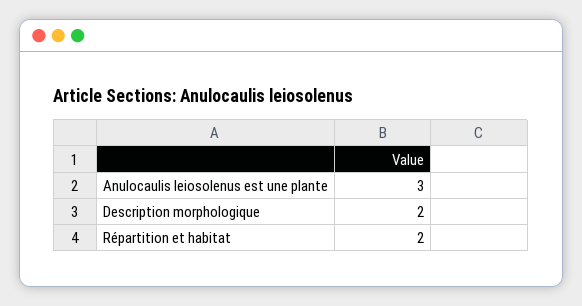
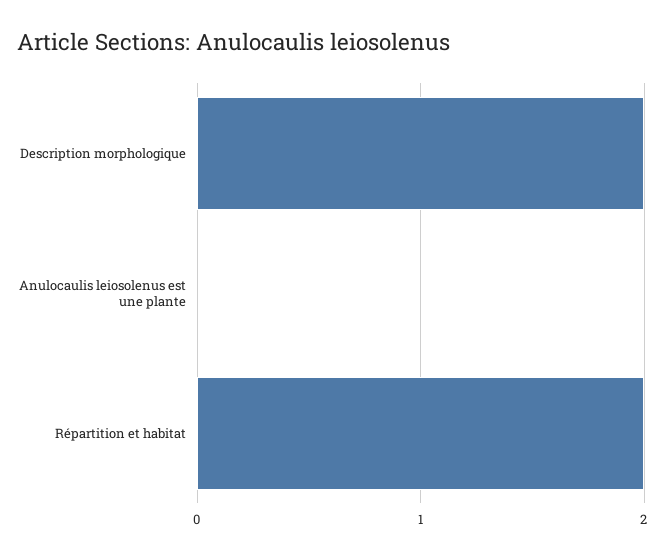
  {
-   "Anulocaulis leiosolenus est une plante": 3,
+   "Anulocaulis leiosolenus est une plante": 0,
    "Description morphologique": 2,
    "Répartition et habitat": 2
  }

